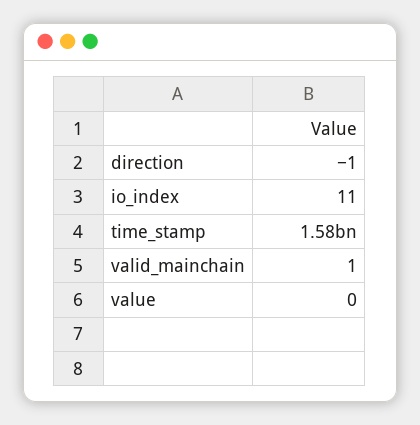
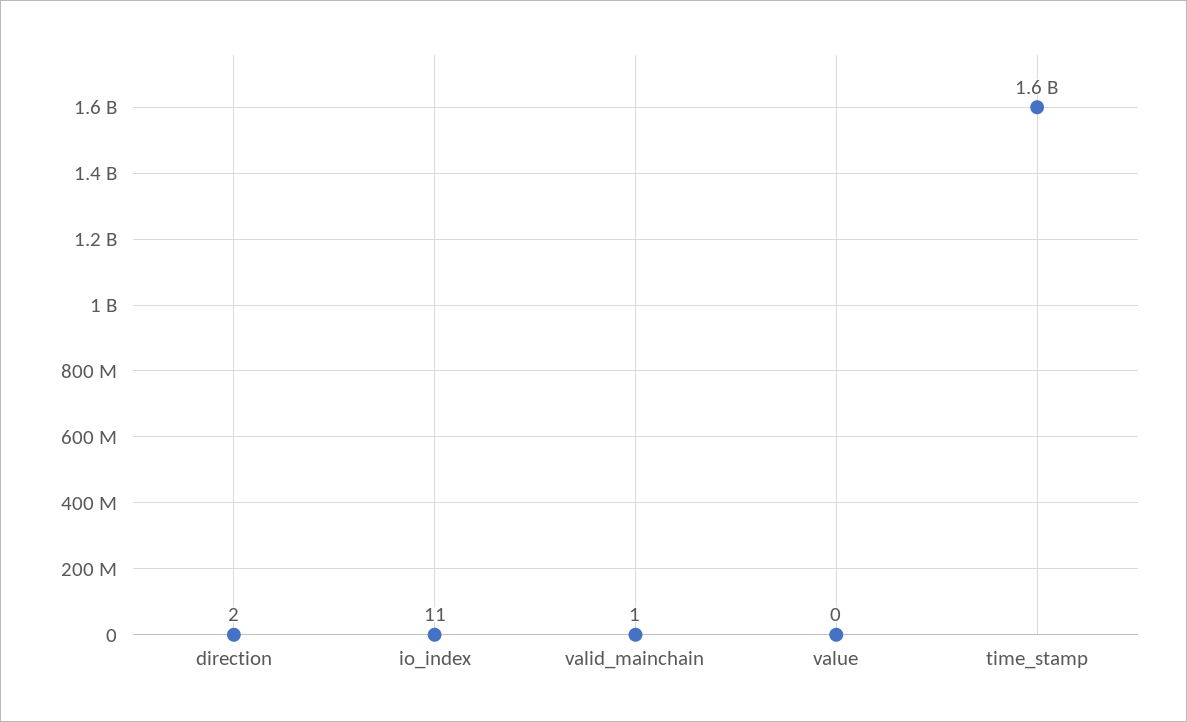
  {
-   "direction": -1,
+   "direction": 2,
    "io_index": 11,
    "time_stamp": 1580000000,
    "valid_mainchain": 1,
    "value": 0
  }

